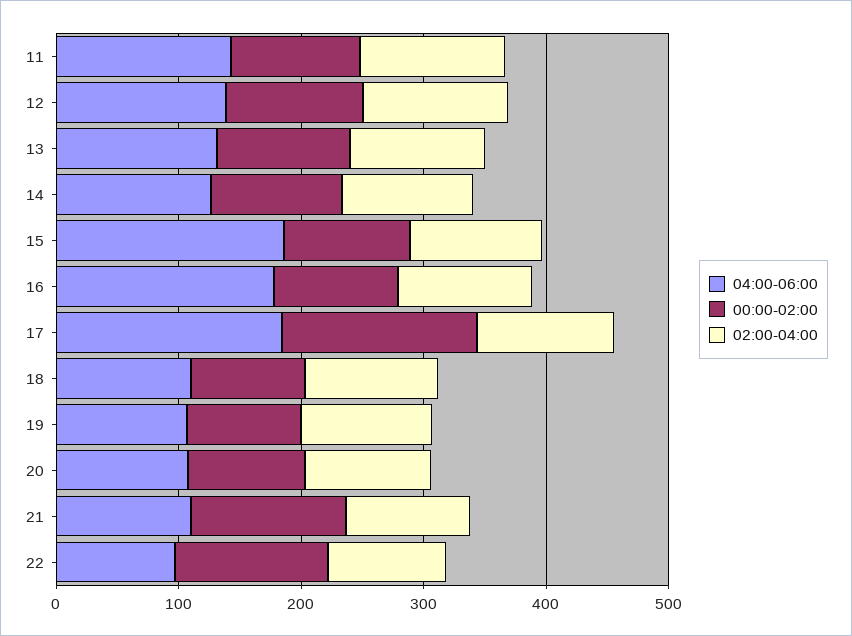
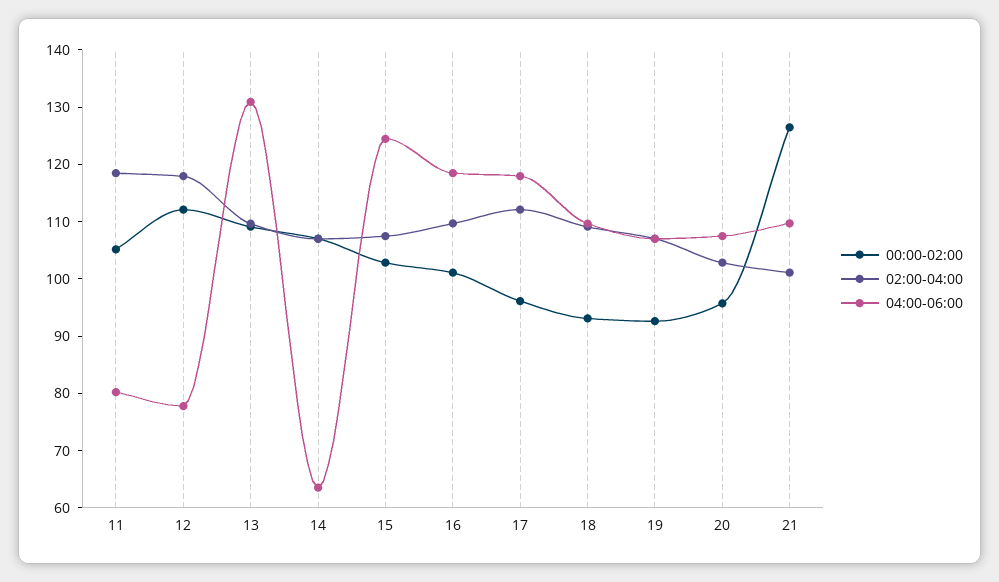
  {
    "04:00-06:00": {
-     "11": 140,
+     "11": 80,
-     "12": 140,
+     "12": 78,
      "13": 130,
-     "14": 120,
+     "14": 64,
-     "15": 180,
+     "15": 124,
-     "16": 180,
+     "16": 118,
-     "17": 180,
+     "17": 118,
      "18": 110,
      "19": 108,
      "20": 108,
-     "21": 110,
+     "21": 110
-     "22": 100
    },
    "00:00-02:00": {
      "11": 106,
      "12": 112,
      "13": 110,
      "14": 108,
      "15": 102,
      "16": 102,
-     "17": 160,
+     "17": 96,
      "18": 94,
      "19": 92,
      "20": 96,
-     "21": 126,
+     "21": 126
-     "22": 120
    },
    "02:00-04:00": {
      "11": 118,
      "12": 118,
      "13": 110,
      "14": 108,
      "15": 108,
      "16": 110,
      "17": 112,
      "18": 110,
      "19": 108,
      "20": 102,
-     "21": 102,
+     "21": 102
-     "22": 100
    }
  }

